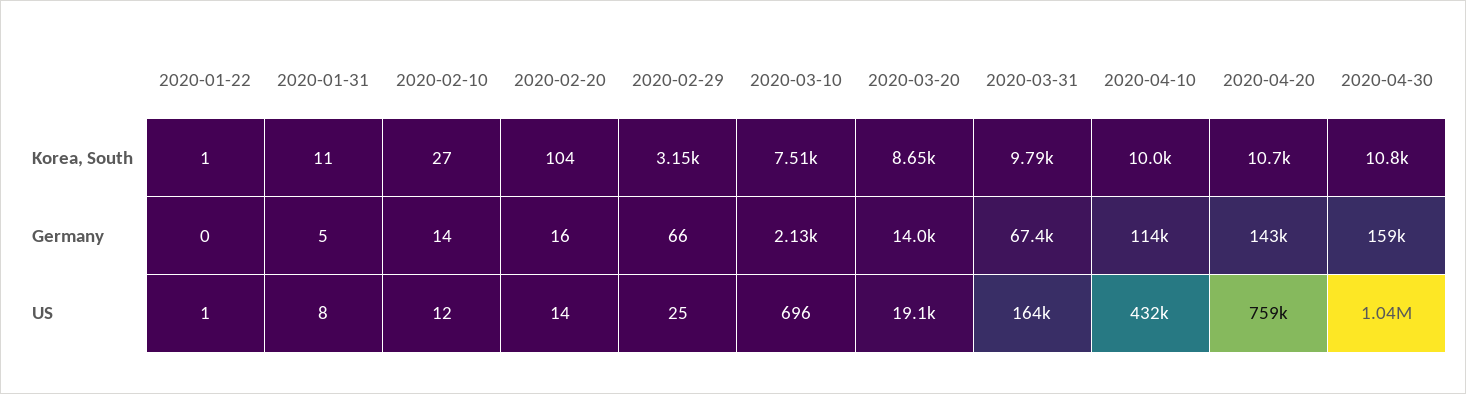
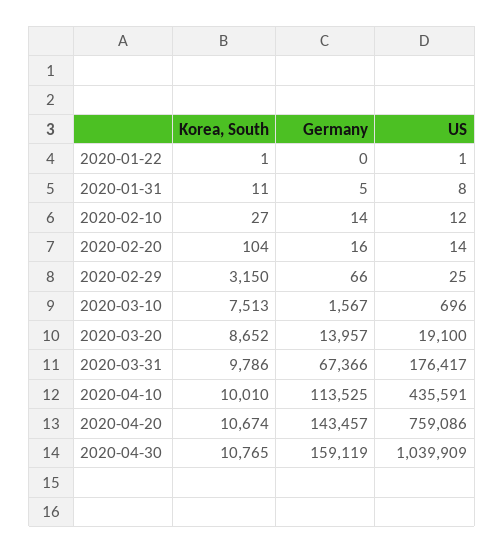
  {
    "2020-01-22": {
      "Korea, South": 1,
      "Germany": 0,
      "US": 1
    },
    "2020-01-31": {
      "Korea, South": 11,
      "Germany": 5,
      "US": 8
    },
    "2020-02-10": {
      "Korea, South": 27,
      "Germany": 14,
      "US": 12
    },
    "2020-02-20": {
      "Korea, South": 104,
      "Germany": 16,
      "US": 14
    },
    "2020-02-29": {
      "Korea, South": 3150,
      "Germany": 66,
      "US": 25
    },
    "2020-03-10": {
      "Korea, South": 7513,
-     "Germany": 2130,
+     "Germany": 1567,
      "US": 696
    },
    "2020-03-20": {
      "Korea, South": 8652,
      "Germany": 13957,
      "US": 19100
    },
    "2020-03-31": {
      "Korea, South": 9786,
      "Germany": 67366,
-     "US": 164000
+     "US": 176417
    },
    "2020-04-10": {
      "Korea, South": 10010,
      "Germany": 113525,
-     "US": 432000
+     "US": 435591
    },
    "2020-04-20": {
      "Korea, South": 10674,
      "Germany": 143457,
      "US": 759086
    },
    "2020-04-30": {
      "Korea, South": 10765,
      "Germany": 159119,
      "US": 1039909
    }
  }

